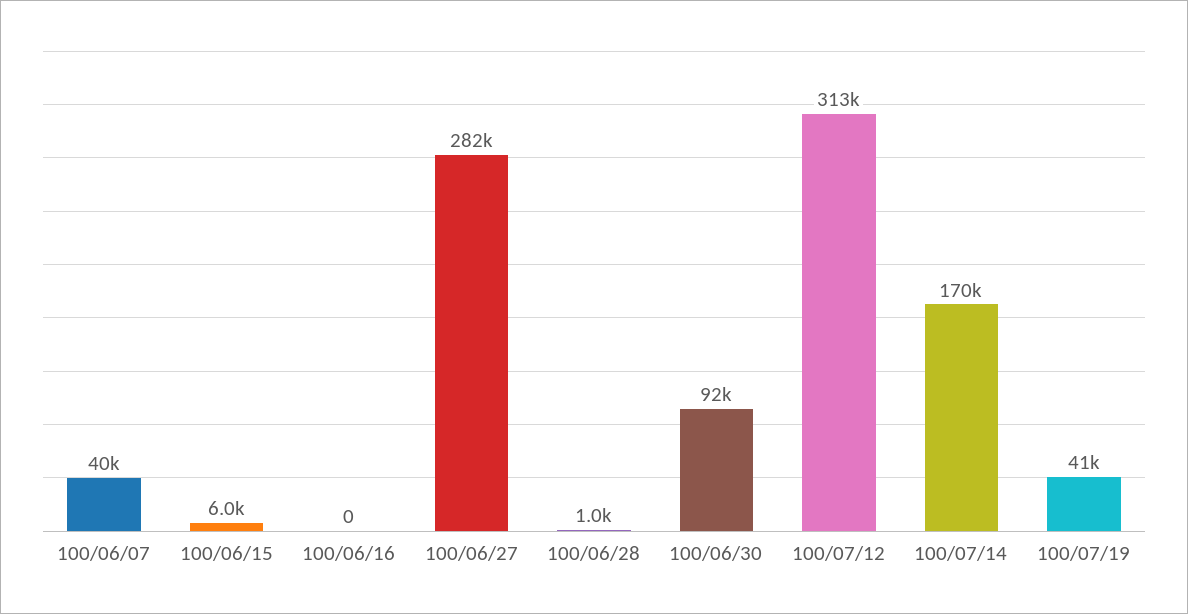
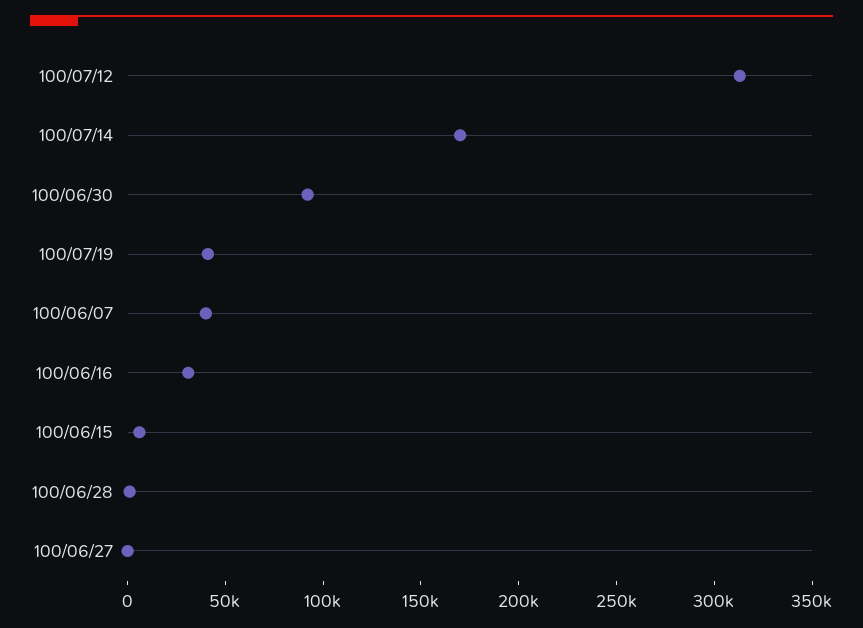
  {
    "100/06/07": 40000,
    "100/06/15": 6000,
-   "100/06/16": 0,
+   "100/06/16": 30000,
-   "100/06/27": 282000,
+   "100/06/27": 0,
    "100/06/28": 1000,
    "100/06/30": 92000,
    "100/07/12": 313000,
    "100/07/14": 170000,
    "100/07/19": 41000
  }

